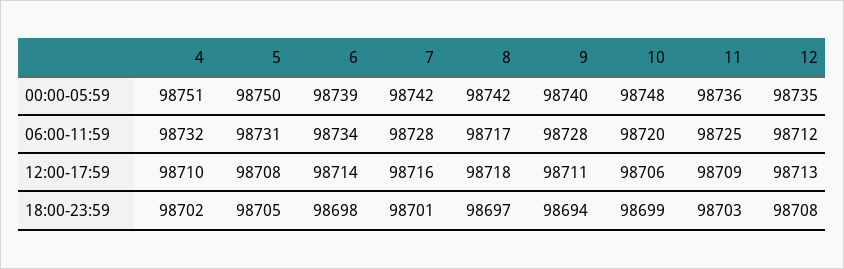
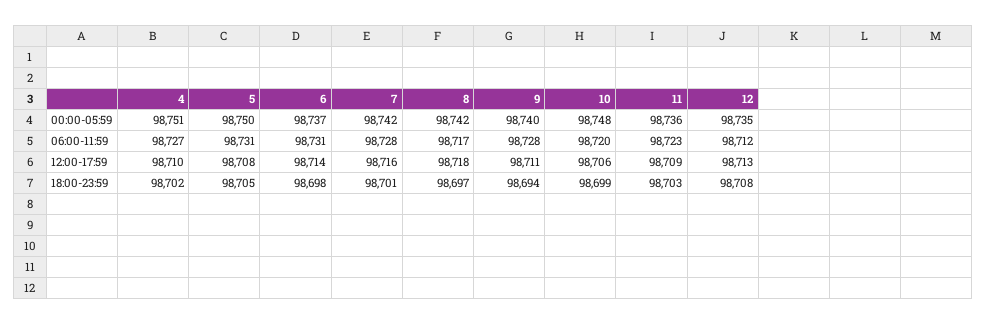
  {
    "4": {
      "00:00-05:59": 98751,
-     "06:00-11:59": 98732,
+     "06:00-11:59": 98727,
      "12:00-17:59": 98710,
      "18:00-23:59": 98702
    },
    "5": {
      "00:00-05:59": 98750,
      "06:00-11:59": 98731,
      "12:00-17:59": 98708,
      "18:00-23:59": 98705
    },
    "6": {
-     "00:00-05:59": 98739,
+     "00:00-05:59": 98737,
-     "06:00-11:59": 98734,
+     "06:00-11:59": 98731,
      "12:00-17:59": 98714,
      "18:00-23:59": 98698
    },
    "7": {
      "00:00-05:59": 98742,
      "06:00-11:59": 98728,
      "12:00-17:59": 98716,
      "18:00-23:59": 98701
    },
    "8": {
      "00:00-05:59": 98742,
      "06:00-11:59": 98717,
      "12:00-17:59": 98718,
      "18:00-23:59": 98697
    },
    "9": {
      "00:00-05:59": 98740,
      "06:00-11:59": 98728,
      "12:00-17:59": 98711,
      "18:00-23:59": 98694
    },
    "10": {
      "00:00-05:59": 98748,
      "06:00-11:59": 98720,
      "12:00-17:59": 98706,
      "18:00-23:59": 98699
    },
    "11": {
      "00:00-05:59": 98736,
-     "06:00-11:59": 98725,
+     "06:00-11:59": 98723,
      "12:00-17:59": 98709,
      "18:00-23:59": 98703
    },
    "12": {
      "00:00-05:59": 98735,
      "06:00-11:59": 98712,
      "12:00-17:59": 98713,
      "18:00-23:59": 98708
    }
  }

